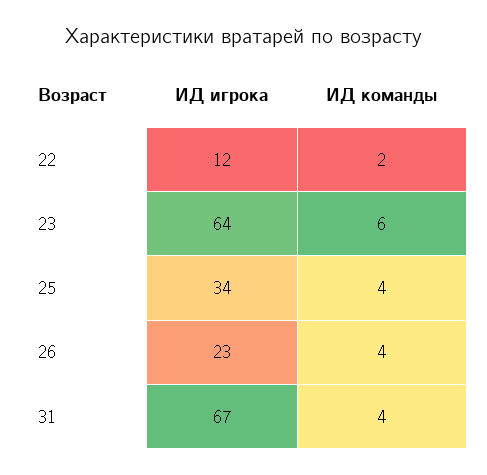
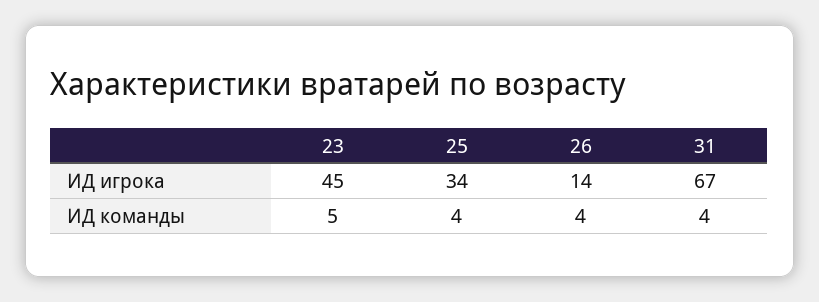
  {
    "ИД игрока": {
-     "22": 12,
-     "23": 64,
+     "23": 45,
      "25": 34,
-     "26": 23,
+     "26": 14,
      "31": 67
    },
    "ИД команды": {
-     "22": 2,
-     "23": 6,
+     "23": 5,
      "25": 4,
      "26": 4,
      "31": 4
    }
  }

